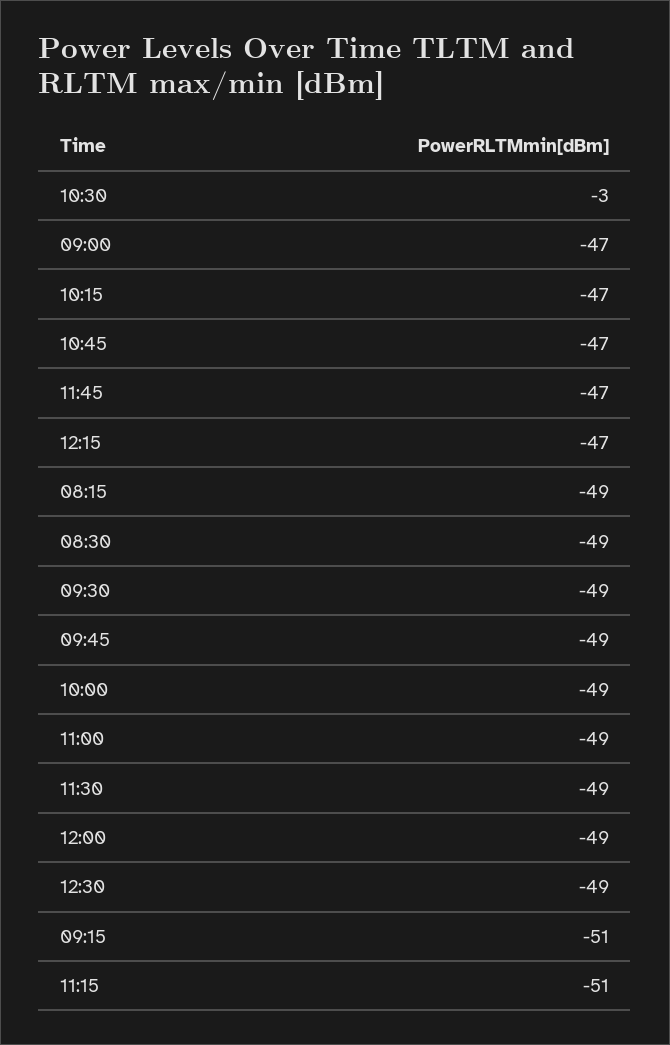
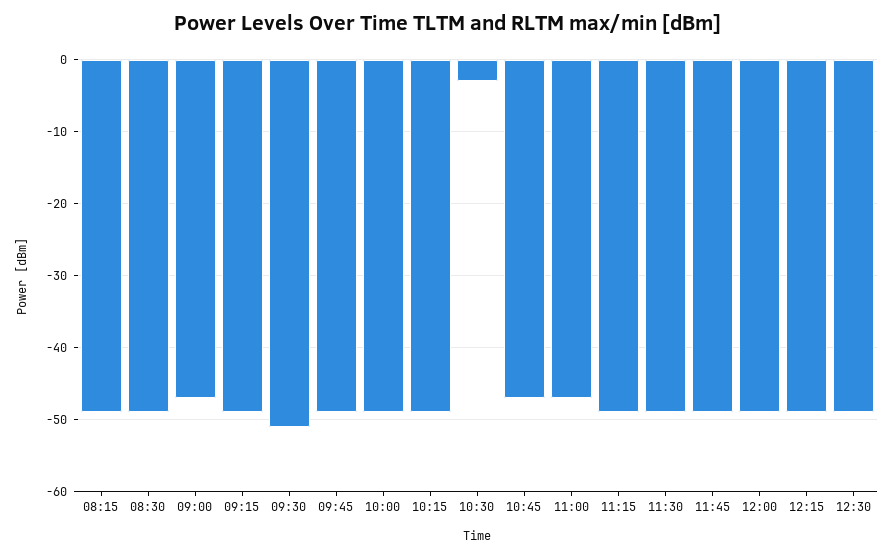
  {
    "10:30": -3,
    "09:00": -47,
-   "10:15": -47,
+   "10:15": -49,
    "10:45": -47,
-   "11:45": -47,
+   "11:45": -49,
-   "12:15": -47,
+   "12:15": -49,
    "08:15": -49,
    "08:30": -49,
-   "09:30": -49,
+   "09:30": -51,
    "09:45": -49,
    "10:00": -49,
-   "11:00": -49,
+   "11:00": -47,
    "11:30": -49,
    "12:00": -49,
    "12:30": -49,
-   "09:15": -51,
+   "09:15": -49,
-   "11:15": -51
+   "11:15": -49
  }

